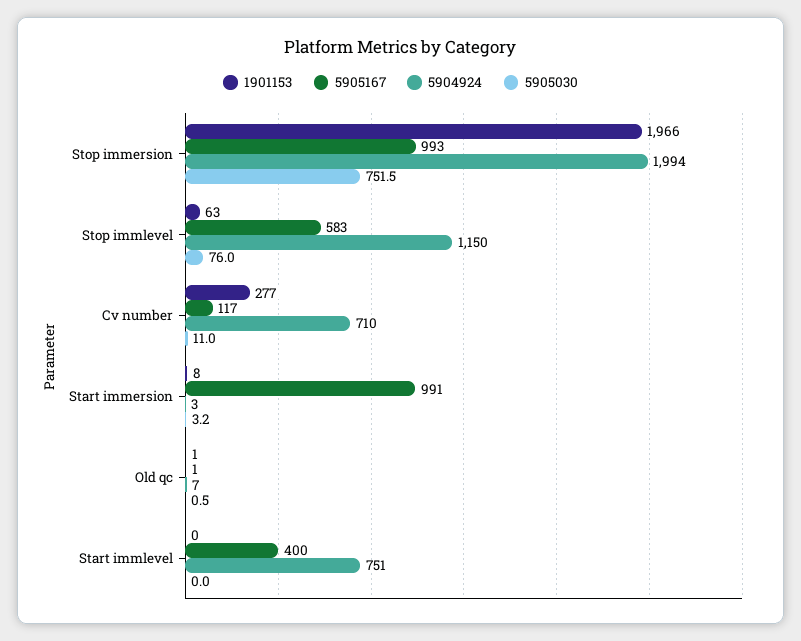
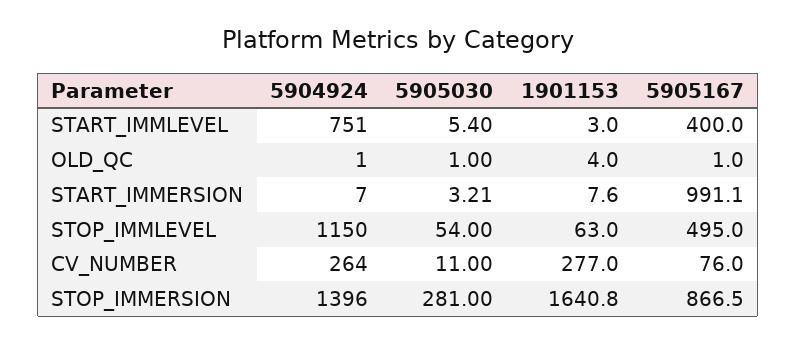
  {
    "1901153": {
-     "Stop immersion": 1966,
+     "Stop immersion": 1640.8,
      "Stop immlevel": 63,
      "Cv number": 277,
      "Start immersion": 7.6,
-     "Old qc": 1,
+     "Old qc": 4,
-     "Start immlevel": 0
+     "Start immlevel": 3
    },
    "5905167": {
-     "Stop immersion": 993,
+     "Stop immersion": 866.5,
-     "Stop immlevel": 583,
+     "Stop immlevel": 495,
-     "Cv number": 117,
+     "Cv number": 76,
      "Start immersion": 991.1,
      "Old qc": 1,
      "Start immlevel": 400
    },
    "5904924": {
-     "Stop immersion": 1994,
+     "Stop immersion": 1396,
      "Stop immlevel": 1150,
-     "Cv number": 710,
+     "Cv number": 264,
-     "Start immersion": 3,
+     "Start immersion": 7,
-     "Old qc": 7,
+     "Old qc": 1,
      "Start immlevel": 751
    },
    "5905030": {
-     "Stop immersion": 751.5,
+     "Stop immersion": 281,
-     "Stop immlevel": 76,
+     "Stop immlevel": 54,
      "Cv number": 11,
      "Start immersion": 3.21,
-     "Old qc": 0.5,
+     "Old qc": 1,
-     "Start immlevel": 0
+     "Start immlevel": 5.4
    }
  }

